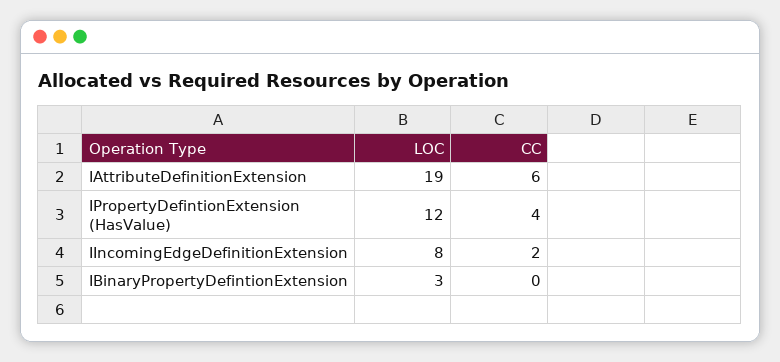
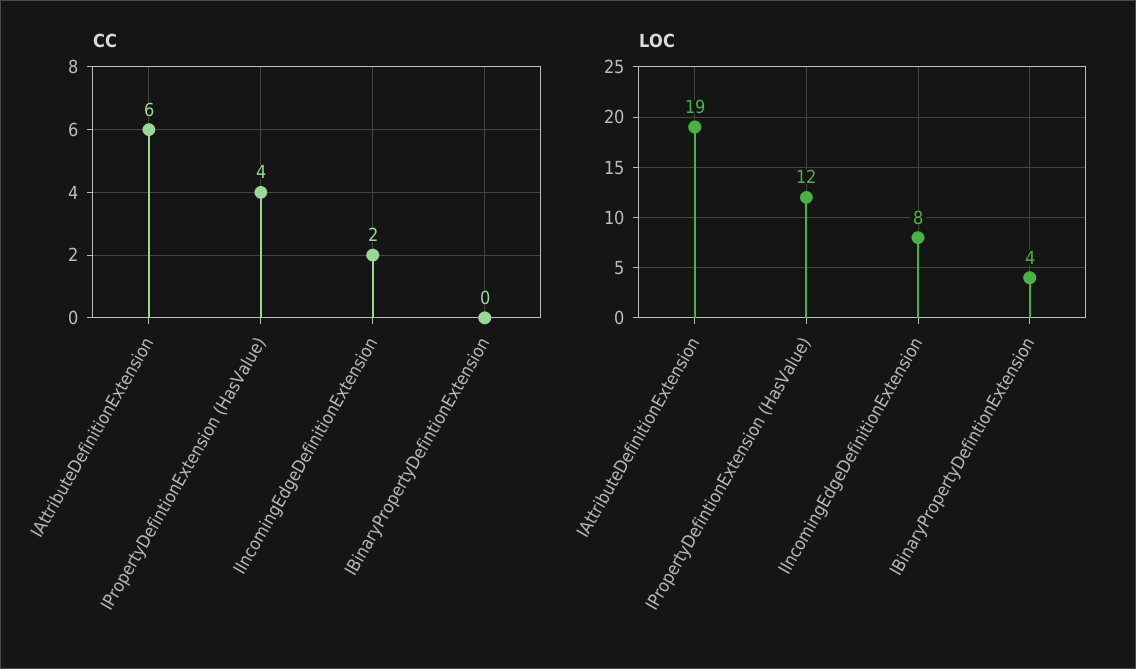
  {
    "LOC": {
      "IAttributeDefinitionExtension": 19,
      "IPropertyDefintionExtension (HasValue)": 12,
      "IIncomingEdgeDefinitionExtension": 8,
-     "IBinaryPropertyDefintionExtension": 3
+     "IBinaryPropertyDefintionExtension": 4
    },
    "CC": {
      "IAttributeDefinitionExtension": 6,
      "IPropertyDefintionExtension (HasValue)": 4,
      "IIncomingEdgeDefinitionExtension": 2,
      "IBinaryPropertyDefintionExtension": 0
    }
  }

